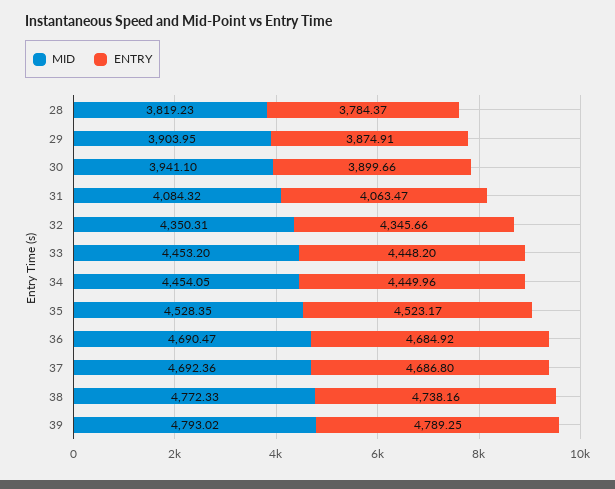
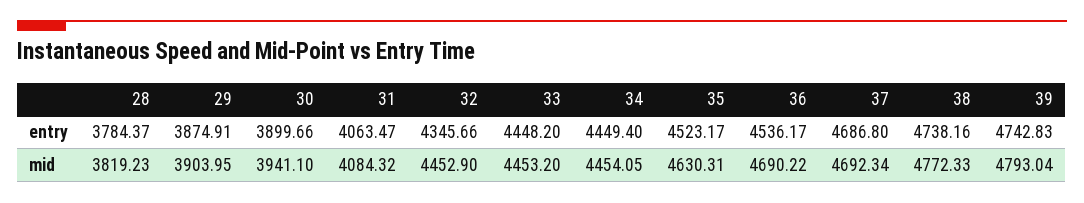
  {
    "MID": {
      "28": 3819.23,
      "29": 3903.95,
      "30": 3941.1,
      "31": 4084.32,
-     "32": 4350.31,
+     "32": 4452.9,
      "33": 4453.2,
      "34": 4454.05,
-     "35": 4528.35,
+     "35": 4630.31,
-     "36": 4690.47,
+     "36": 4690.22,
-     "37": 4692.36,
+     "37": 4692.34,
      "38": 4772.33,
-     "39": 4793.02
+     "39": 4793.04
    },
    "ENTRY": {
      "28": 3784.37,
      "29": 3874.91,
      "30": 3899.66,
      "31": 4063.47,
      "32": 4345.66,
      "33": 4448.2,
-     "34": 4449.96,
+     "34": 4449.4,
      "35": 4523.17,
-     "36": 4684.92,
+     "36": 4536.17,
      "37": 4686.8,
      "38": 4738.16,
-     "39": 4789.25
+     "39": 4742.83
    }
  }

